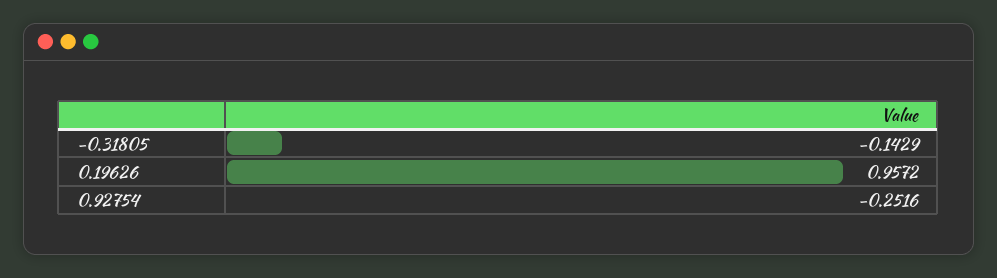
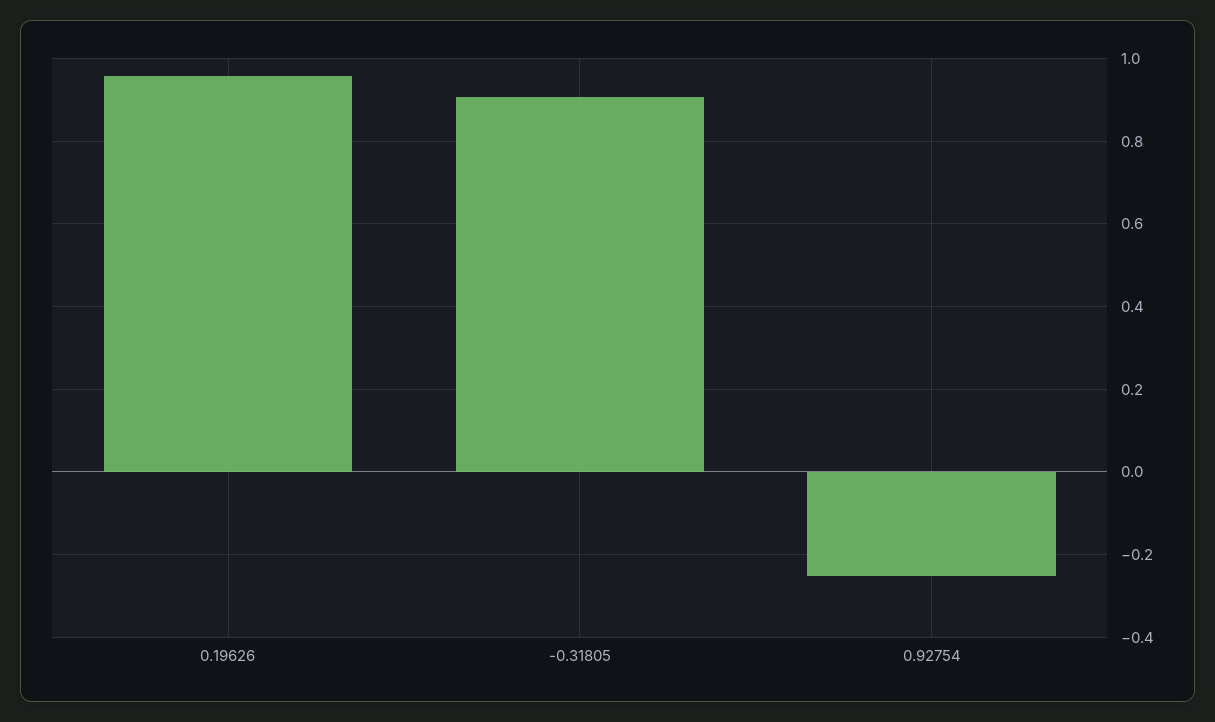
  {
-   "-0.31805": -0.1429,
+   "-0.31805": 0.9,
    "0.19626": 0.9572,
    "0.92754": -0.2516
  }

